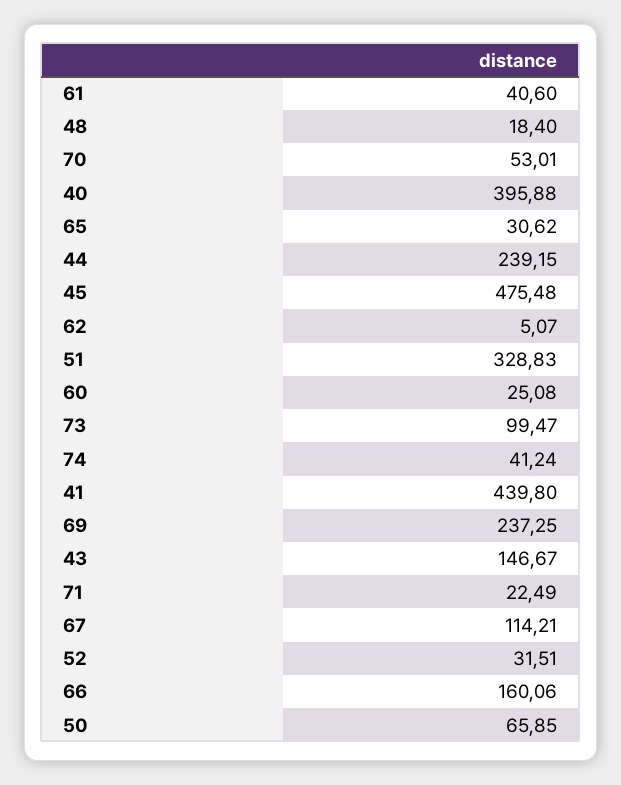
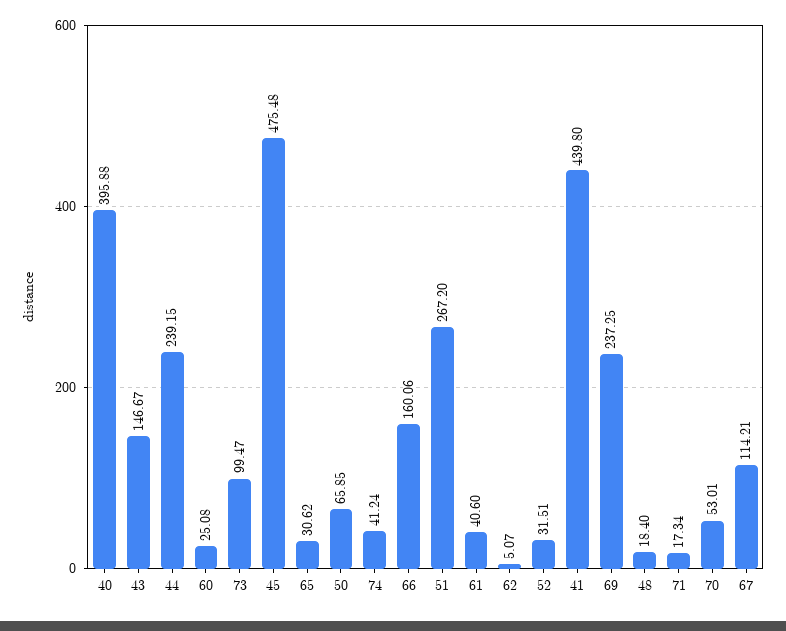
  {
    "61": 40.6,
    "48": 18.4,
    "70": 53.01,
    "40": 395.88,
    "65": 30.62,
    "44": 239.15,
    "45": 475.48,
    "62": 5.07,
-   "51": 328.83,
+   "51": 267.2,
    "60": 25.08,
    "73": 99.47,
    "74": 41.24,
    "41": 439.8,
    "69": 237.25,
    "43": 146.67,
-   "71": 22.49,
+   "71": 17.34,
    "67": 114.21,
    "52": 31.51,
    "66": 160.06,
    "50": 65.85
  }

